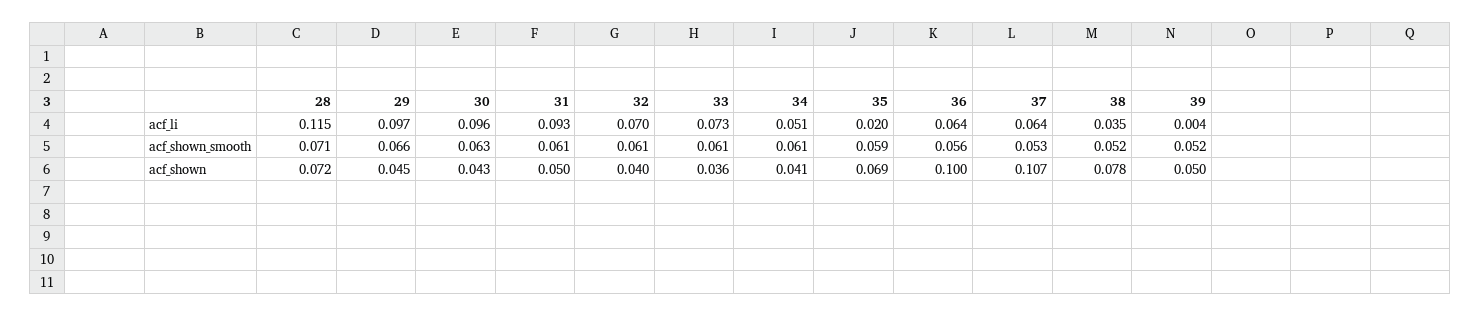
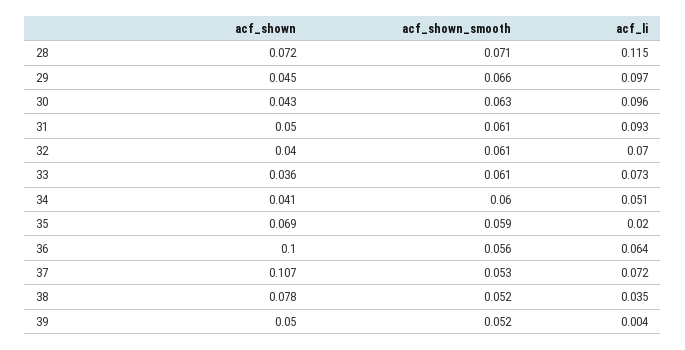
  {
    "28": {
      "acf_li": 0.115,
      "acf_shown_smooth": 0.071,
      "acf_shown": 0.072
    },
    "29": {
      "acf_li": 0.097,
      "acf_shown_smooth": 0.066,
      "acf_shown": 0.045
    },
    "30": {
      "acf_li": 0.096,
      "acf_shown_smooth": 0.063,
      "acf_shown": 0.043
    },
    "31": {
      "acf_li": 0.093,
      "acf_shown_smooth": 0.061,
      "acf_shown": 0.05
    },
    "32": {
      "acf_li": 0.07,
      "acf_shown_smooth": 0.061,
      "acf_shown": 0.04
    },
    "33": {
      "acf_li": 0.073,
      "acf_shown_smooth": 0.061,
      "acf_shown": 0.036
    },
    "34": {
      "acf_li": 0.051,
-     "acf_shown_smooth": 0.061,
+     "acf_shown_smooth": 0.06,
      "acf_shown": 0.041
    },
    "35": {
      "acf_li": 0.02,
      "acf_shown_smooth": 0.059,
      "acf_shown": 0.069
    },
    "36": {
      "acf_li": 0.064,
      "acf_shown_smooth": 0.056,
      "acf_shown": 0.1
    },
    "37": {
-     "acf_li": 0.064,
+     "acf_li": 0.072,
      "acf_shown_smooth": 0.053,
      "acf_shown": 0.107
    },
    "38": {
      "acf_li": 0.035,
      "acf_shown_smooth": 0.052,
      "acf_shown": 0.078
    },
    "39": {
      "acf_li": 0.004,
      "acf_shown_smooth": 0.052,
      "acf_shown": 0.05
    }
  }

